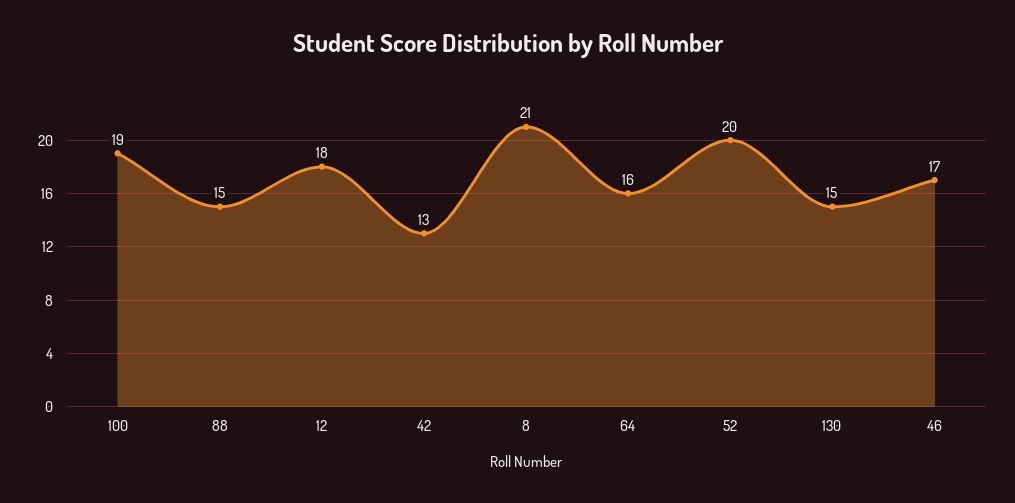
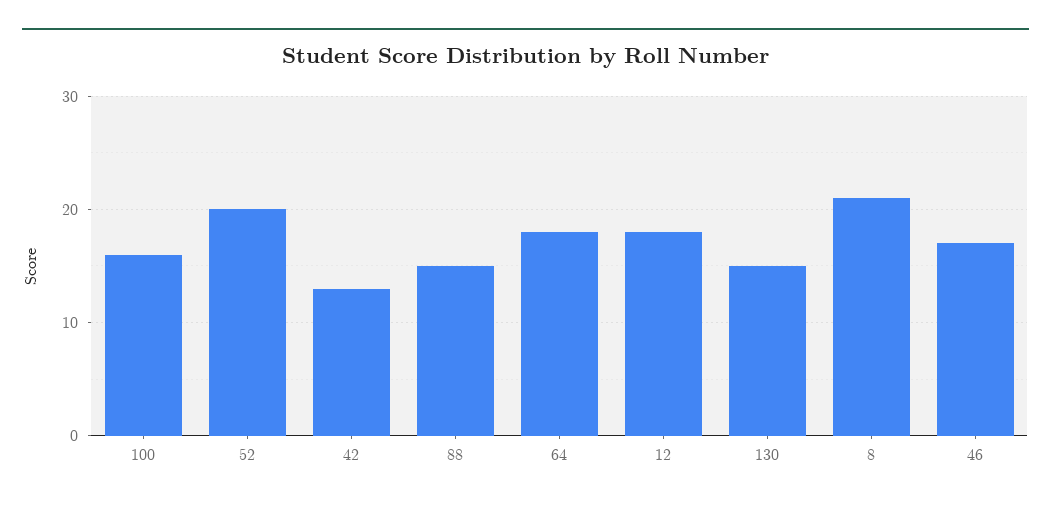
  {
-   "100": 19,
+   "100": 16,
    "88": 15,
    "12": 18,
    "42": 13,
    "8": 21,
-   "64": 16,
+   "64": 18,
    "52": 20,
    "130": 15,
    "46": 17
  }

